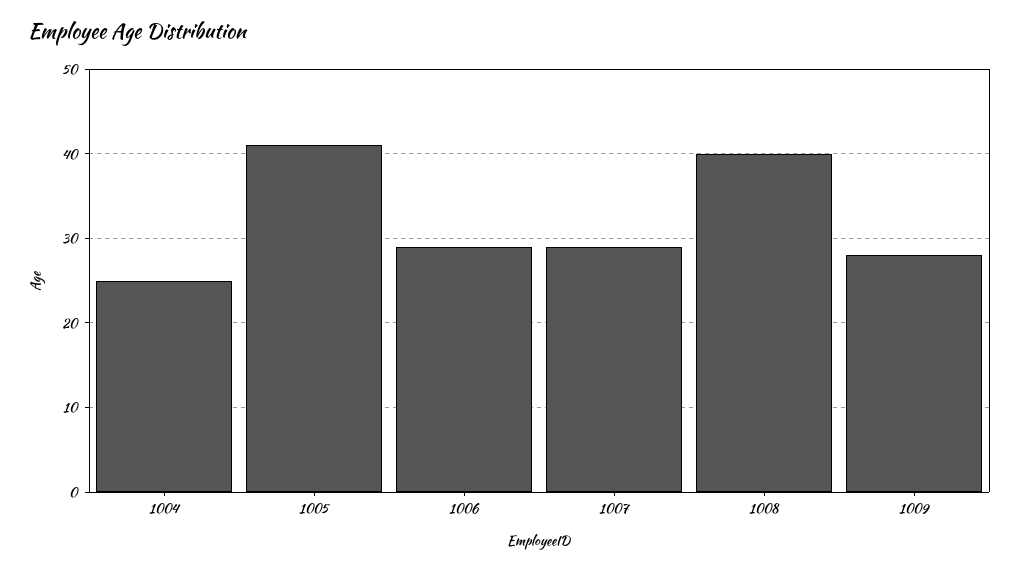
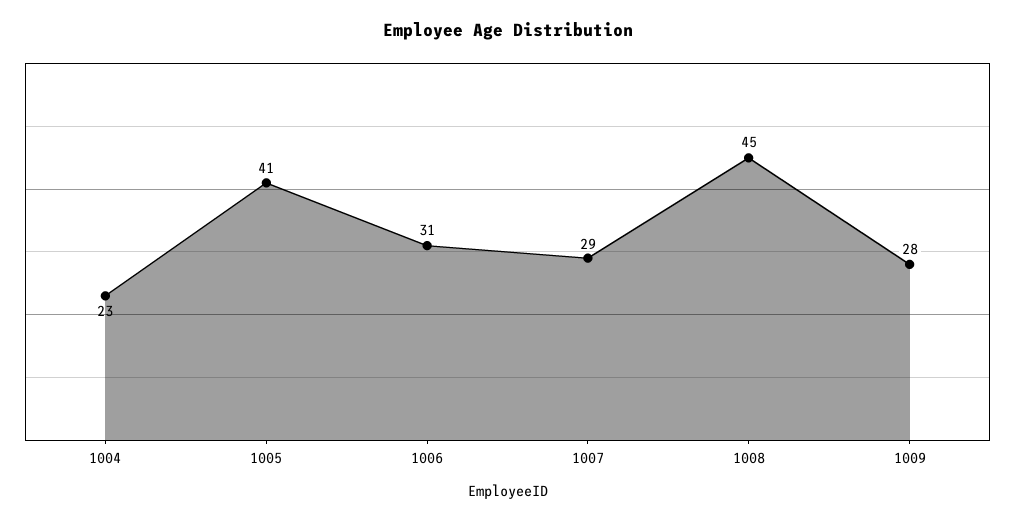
  {
-   "1004": 25,
+   "1004": 23,
    "1005": 41,
-   "1006": 29,
+   "1006": 31,
    "1007": 29,
-   "1008": 40,
+   "1008": 45,
    "1009": 28
  }

